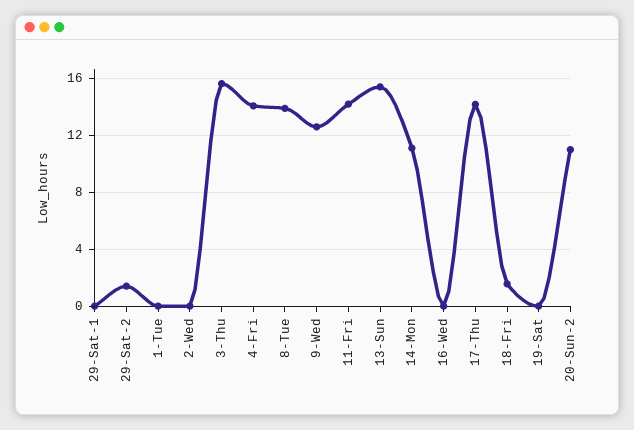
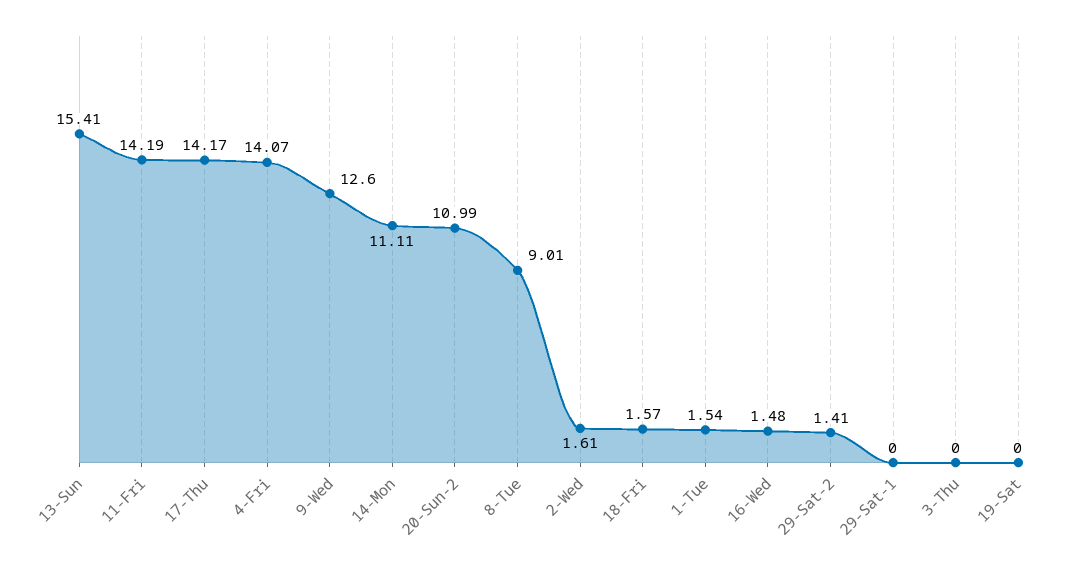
  {
    "29-Sat-1": 0,
    "29-Sat-2": 1.41,
-   "1-Tue": 0,
+   "1-Tue": 1.54,
-   "2-Wed": 0,
+   "2-Wed": 1.61,
-   "3-Thu": 15.5,
+   "3-Thu": 0,
    "4-Fri": 14.07,
-   "8-Tue": 14,
+   "8-Tue": 9.01,
    "9-Wed": 12.6,
    "11-Fri": 14.19,
    "13-Sun": 15.41,
    "14-Mon": 11.11,
-   "16-Wed": 0,
+   "16-Wed": 1.48,
    "17-Thu": 14.17,
    "18-Fri": 1.57,
    "19-Sat": 0,
    "20-Sun-2": 10.99
  }

